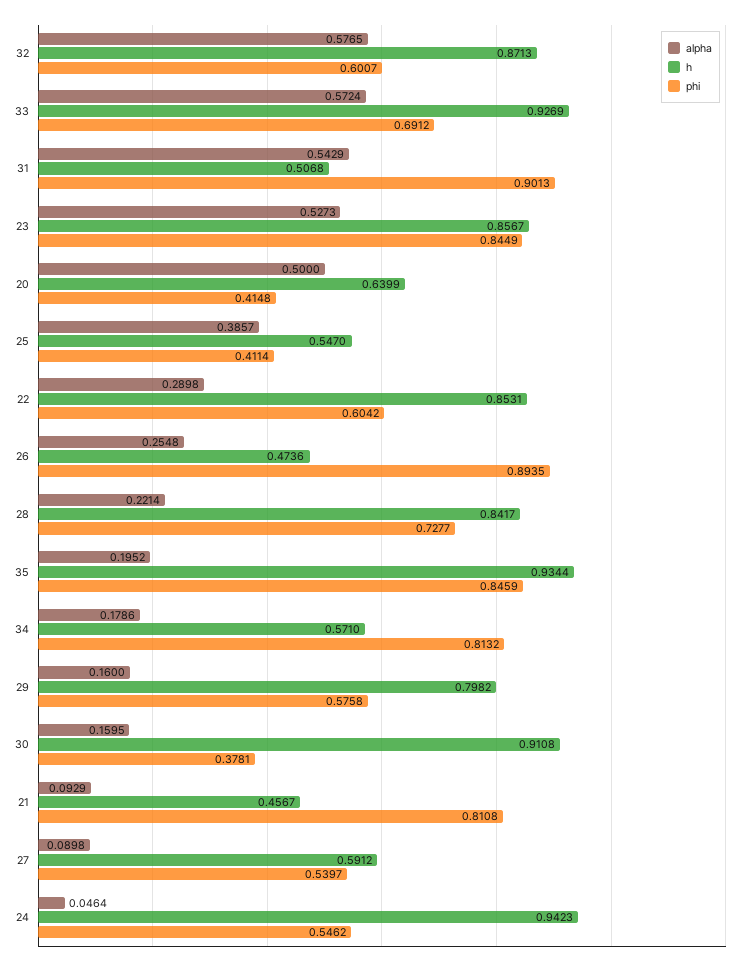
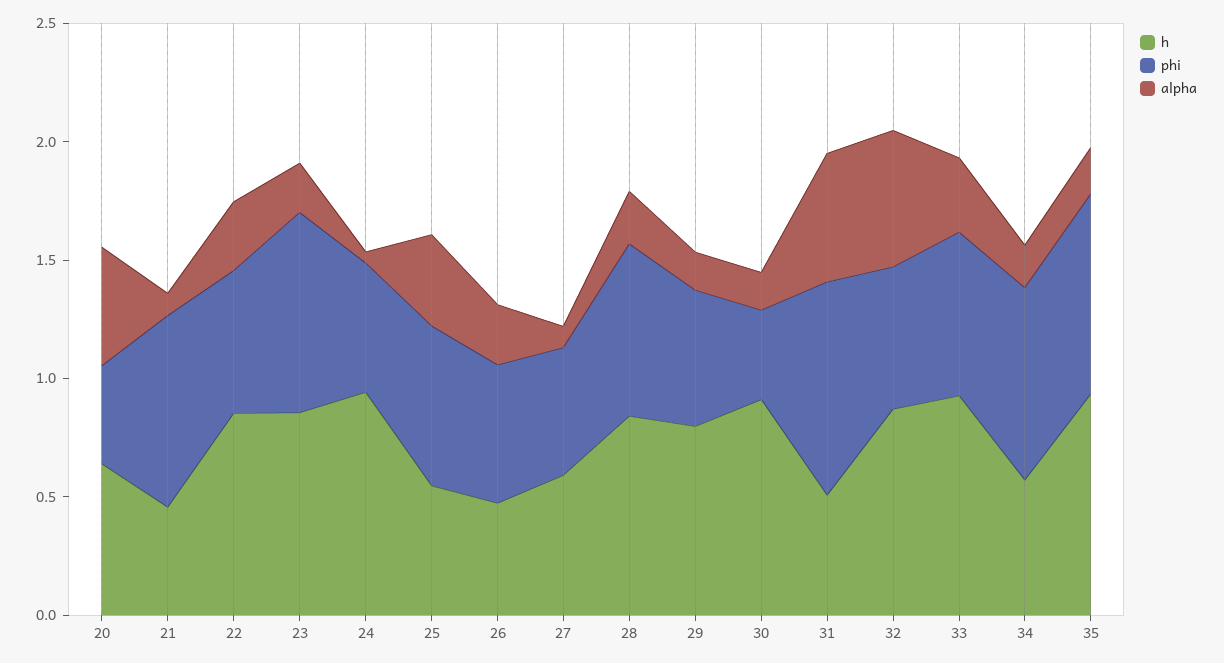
  {
    "alpha": {
      "32": 0.5765,
-     "33": 0.5724,
+     "33": 0.3,
      "31": 0.5429,
-     "23": 0.5273,
+     "23": 0.2,
      "20": 0.5,
      "25": 0.3857,
      "22": 0.2898,
      "26": 0.2548,
      "28": 0.2214,
      "35": 0.1952,
      "34": 0.1786,
      "29": 0.16,
      "30": 0.1595,
      "21": 0.0929,
      "27": 0.0898,
      "24": 0.0464
    },
    "h": {
      "32": 0.8713,
      "33": 0.9269,
      "31": 0.5068,
      "23": 0.8567,
      "20": 0.6399,
      "25": 0.547,
      "22": 0.8531,
      "26": 0.4736,
      "28": 0.8417,
      "35": 0.9344,
      "34": 0.571,
      "29": 0.7982,
      "30": 0.9108,
      "21": 0.4567,
      "27": 0.5912,
      "24": 0.9423
    },
    "phi": {
      "32": 0.6007,
      "33": 0.6912,
      "31": 0.9013,
      "23": 0.8449,
      "20": 0.4148,
-     "25": 0.4114,
+     "25": 0.7,
      "22": 0.6042,
-     "26": 0.8935,
+     "26": 0.6,
      "28": 0.7277,
      "35": 0.8459,
      "34": 0.8132,
      "29": 0.5758,
      "30": 0.3781,
      "21": 0.8108,
      "27": 0.5397,
      "24": 0.5462
    }
  }

